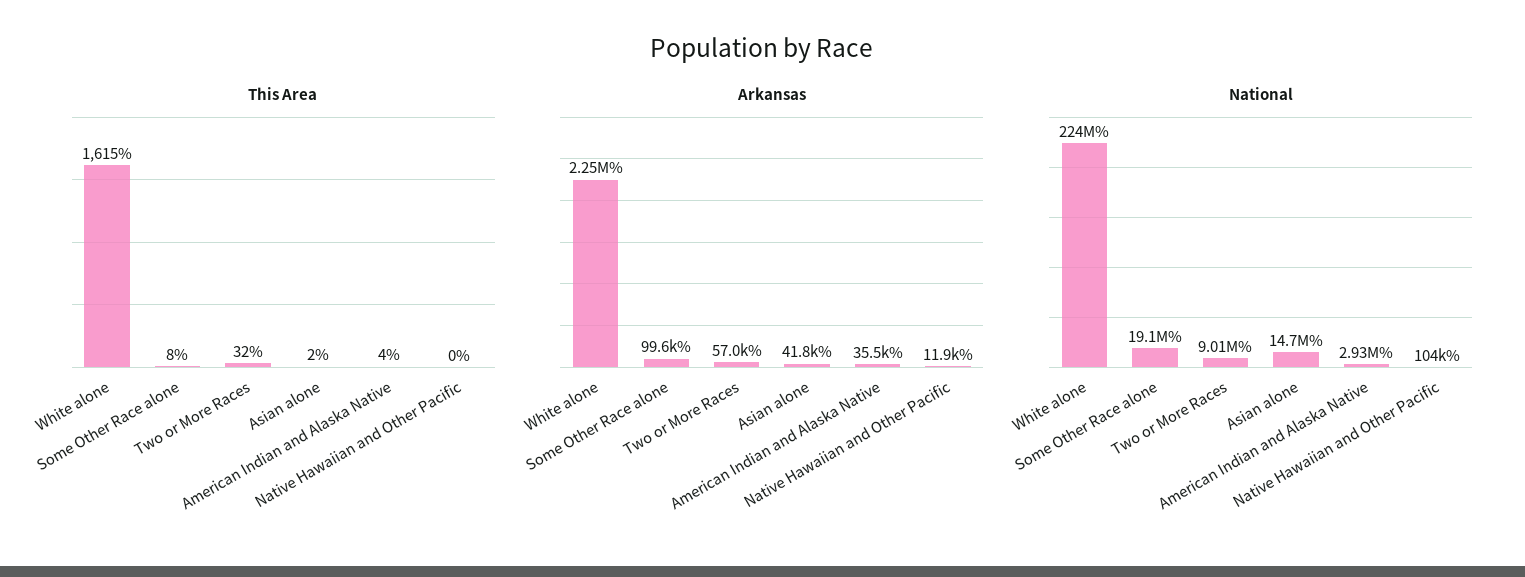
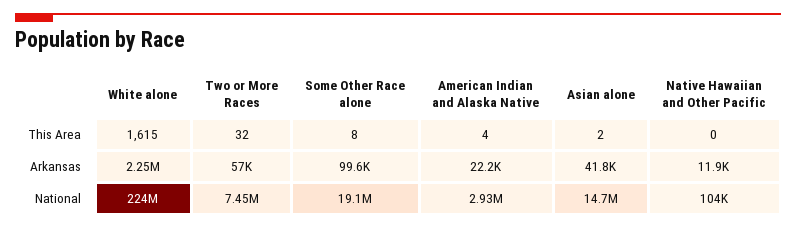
  {
    "This Area": {
      "White alone": 1615,
      "Some Other Race alone": 8,
      "Two or More Races": 32,
      "Asian alone": 2,
      "American Indian and Alaska Native": 4,
      "Native Hawaiian and Other Pacific": 0
    },
    "Arkansas": {
      "White alone": 2250000,
      "Some Other Race alone": 99600,
      "Two or More Races": 57000,
      "Asian alone": 41800,
-     "American Indian and Alaska Native": 35500,
+     "American Indian and Alaska Native": 22200,
      "Native Hawaiian and Other Pacific": 11900
    },
    "National": {
      "White alone": 224000000,
      "Some Other Race alone": 19100000,
-     "Two or More Races": 9010000,
+     "Two or More Races": 7450000,
      "Asian alone": 14700000,
      "American Indian and Alaska Native": 2930000,
      "Native Hawaiian and Other Pacific": 104000
    }
  }

